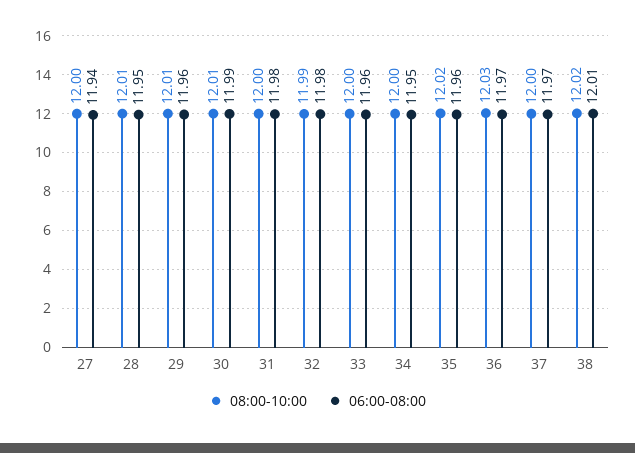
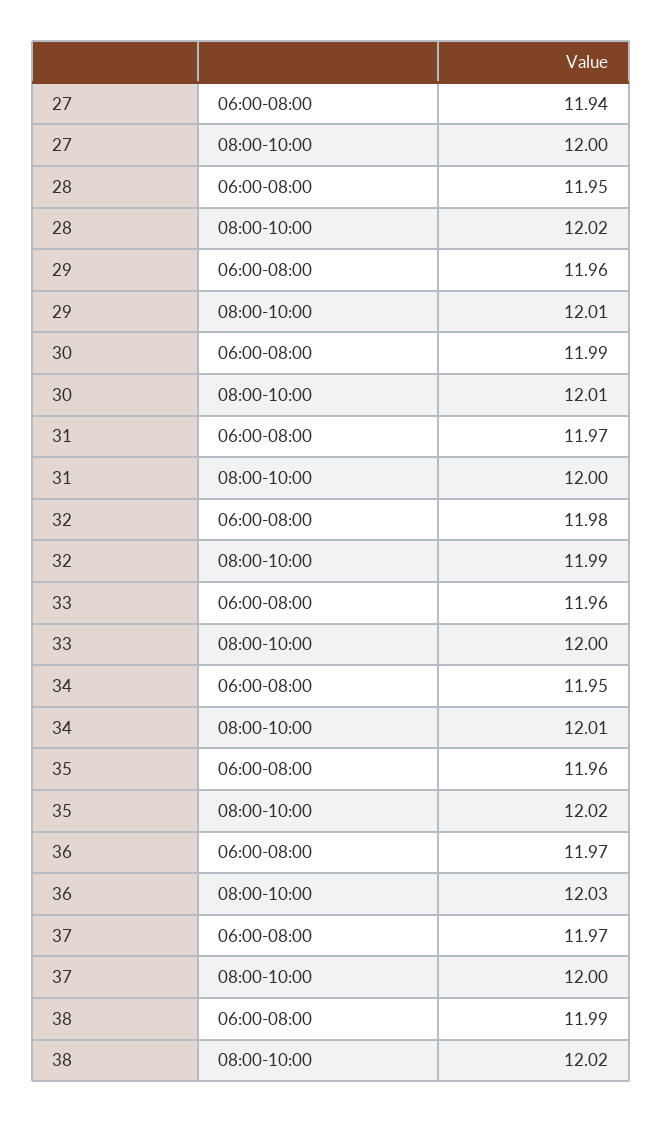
  {
    "08:00-10:00": {
      "27": 12,
-     "28": 12.01,
+     "28": 12.02,
      "29": 12.01,
      "30": 12.01,
      "31": 12,
      "32": 11.99,
      "33": 12,
-     "34": 12,
+     "34": 12.01,
      "35": 12.02,
      "36": 12.03,
      "37": 12,
      "38": 12.02
    },
    "06:00-08:00": {
      "27": 11.94,
      "28": 11.95,
      "29": 11.96,
      "30": 11.99,
-     "31": 11.98,
+     "31": 11.97,
      "32": 11.98,
      "33": 11.96,
      "34": 11.95,
      "35": 11.96,
      "36": 11.97,
      "37": 11.97,
-     "38": 12.01
+     "38": 11.99
    }
  }

